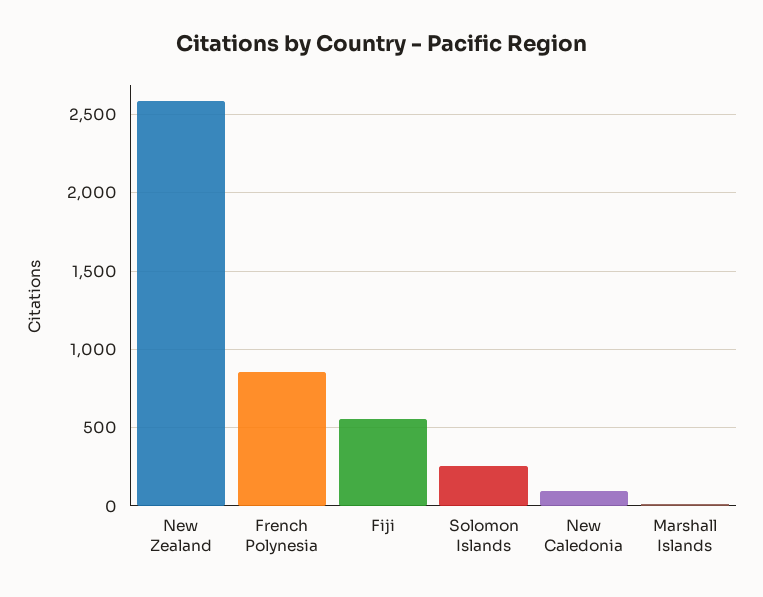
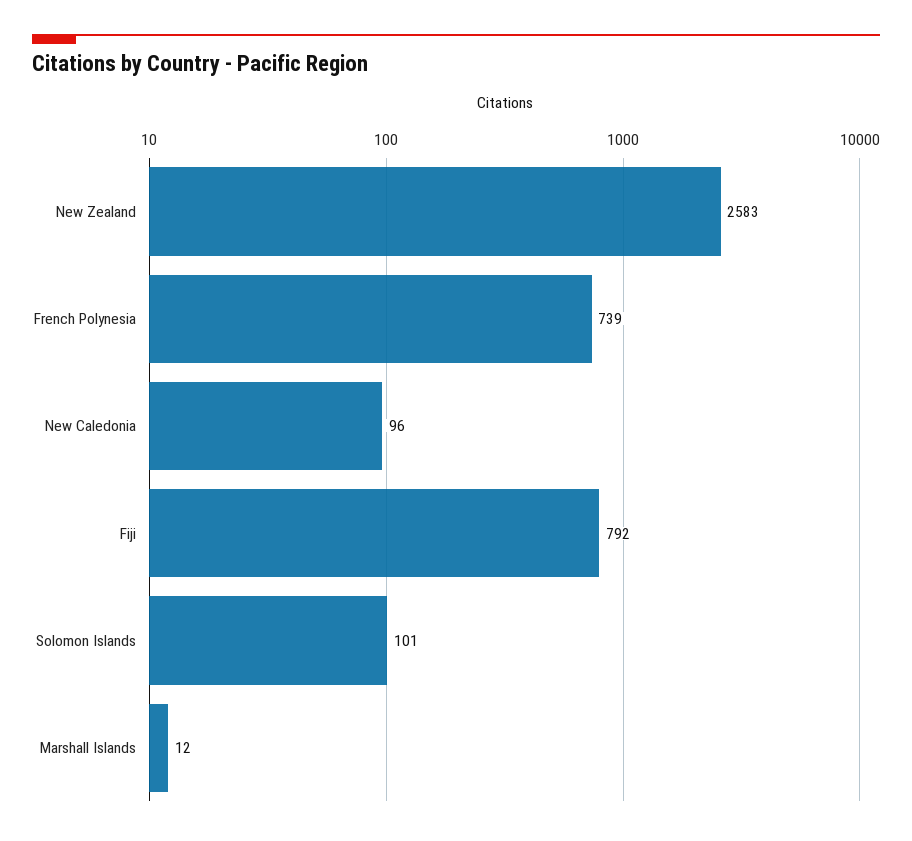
  {
    "New Zealand": 2583,
-   "French Polynesia": 850,
+   "French Polynesia": 739,
-   "Fiji": 550,
+   "Fiji": 792,
-   "Solomon Islands": 250,
+   "Solomon Islands": 101,
    "New Caledonia": 96,
    "Marshall Islands": 12
  }

